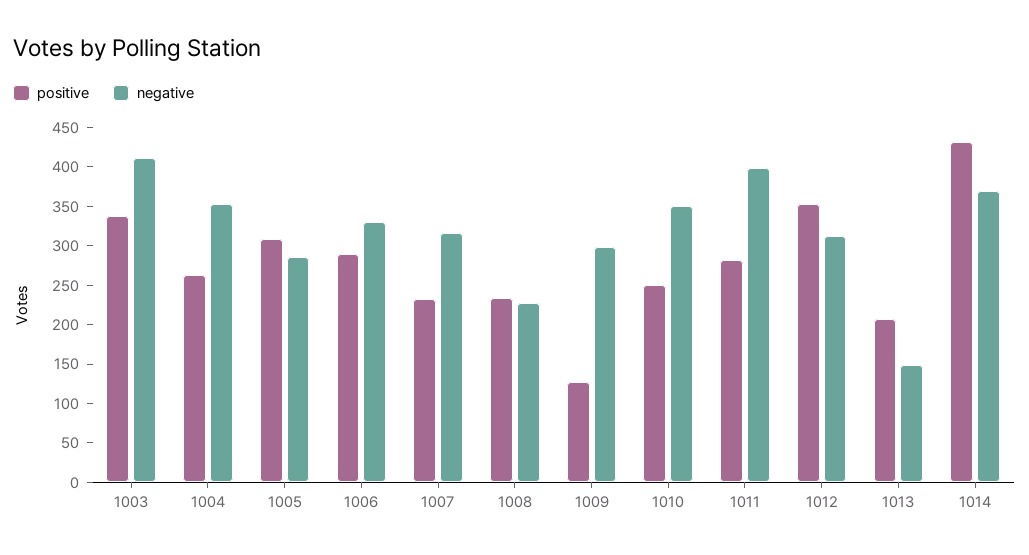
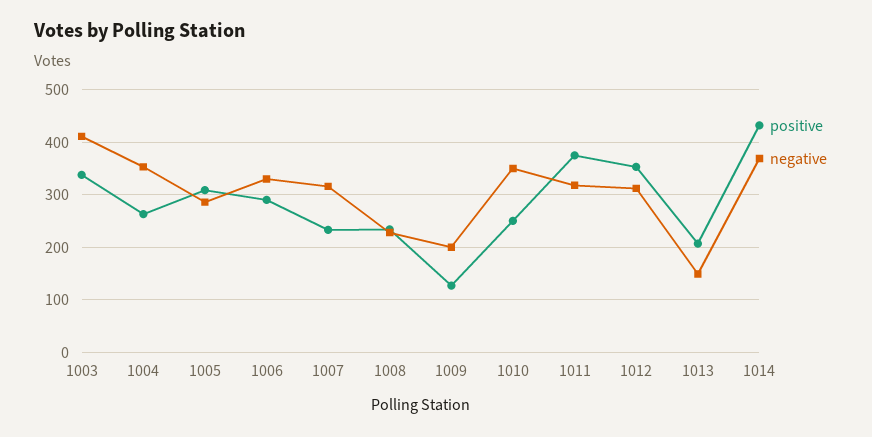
  {
    "positive": {
      "1003": 340,
      "1004": 260,
      "1005": 300,
      "1006": 300,
      "1007": 240,
      "1008": 240,
      "1009": 120,
      "1010": 260,
-     "1011": 275,
+     "1011": 380,
      "1012": 360,
      "1013": 200,
      "1014": 440
    },
    "negative": {
      "1003": 420,
      "1004": 360,
      "1005": 280,
      "1006": 340,
      "1007": 320,
      "1008": 220,
-     "1009": 300,
+     "1009": 200,
      "1010": 360,
-     "1011": 400,
+     "1011": 320,
      "1012": 320,
      "1013": 140,
      "1014": 360
    }
  }

